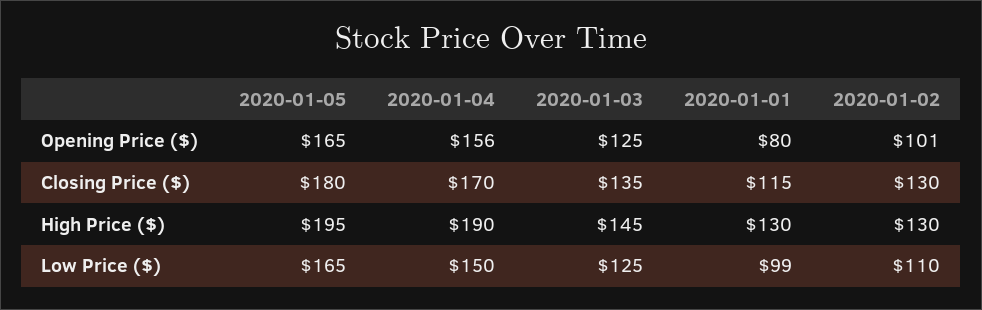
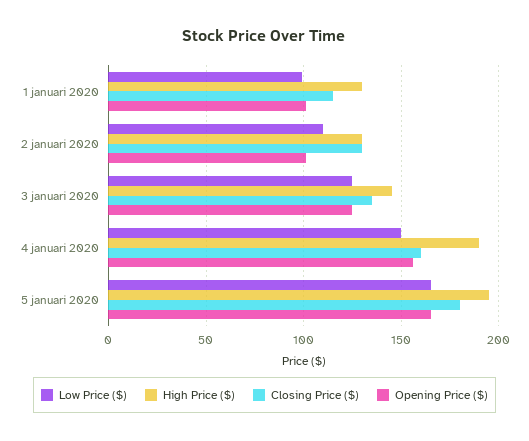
  {
    "Opening Price ($)": {
      "2020-01-05": 165,
      "2020-01-04": 156,
      "2020-01-03": 125,
-     "2020-01-01": 80,
+     "2020-01-01": 100,
      "2020-01-02": 101
    },
    "Closing Price ($)": {
      "2020-01-05": 180,
-     "2020-01-04": 170,
+     "2020-01-04": 160,
      "2020-01-03": 135,
      "2020-01-01": 115,
      "2020-01-02": 130
    },
    "High Price ($)": {
      "2020-01-05": 195,
      "2020-01-04": 190,
      "2020-01-03": 145,
      "2020-01-01": 130,
      "2020-01-02": 130
    },
    "Low Price ($)": {
      "2020-01-05": 165,
      "2020-01-04": 150,
      "2020-01-03": 125,
      "2020-01-01": 99,
      "2020-01-02": 110
    }
  }

